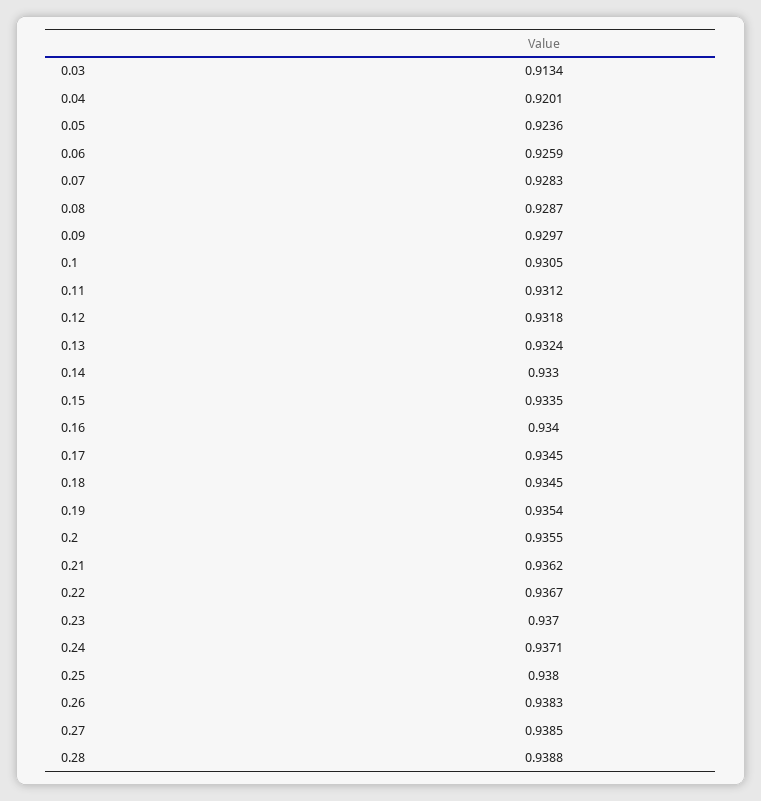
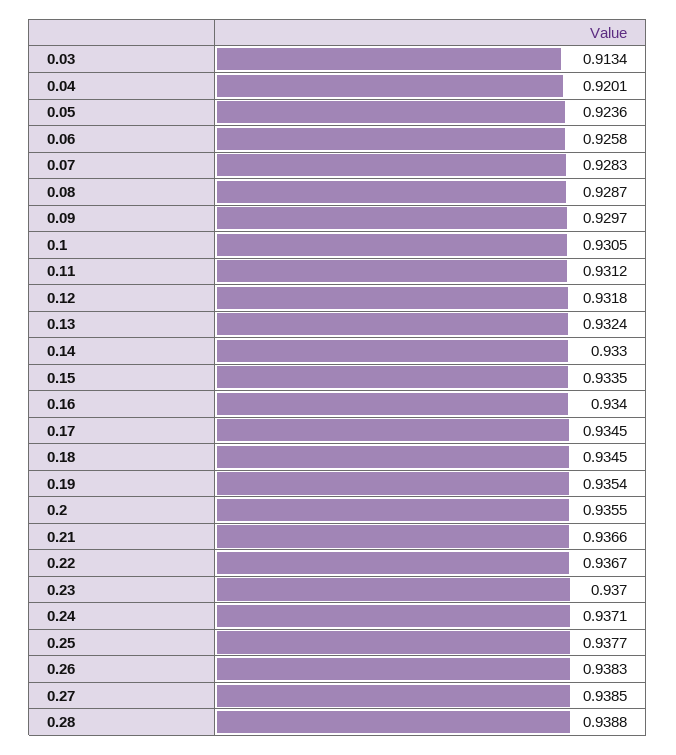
  {
    "0.03": 0.9134,
    "0.04": 0.9201,
    "0.05": 0.9236,
-   "0.06": 0.9259,
+   "0.06": 0.9258,
    "0.07": 0.9283,
    "0.08": 0.9287,
    "0.09": 0.9297,
    "0.1": 0.9305,
    "0.11": 0.9312,
    "0.12": 0.9318,
    "0.13": 0.9324,
    "0.14": 0.933,
    "0.15": 0.9335,
    "0.16": 0.934,
    "0.17": 0.9345,
    "0.18": 0.9345,
    "0.19": 0.9354,
    "0.2": 0.9355,
-   "0.21": 0.9362,
+   "0.21": 0.9366,
    "0.22": 0.9367,
    "0.23": 0.937,
    "0.24": 0.9371,
-   "0.25": 0.938,
+   "0.25": 0.9377,
    "0.26": 0.9383,
    "0.27": 0.9385,
    "0.28": 0.9388
  }

